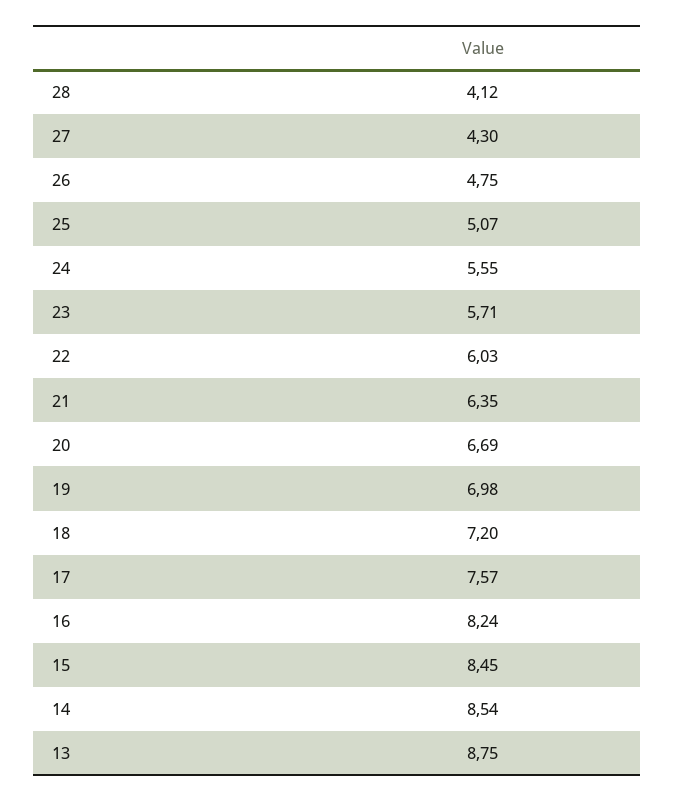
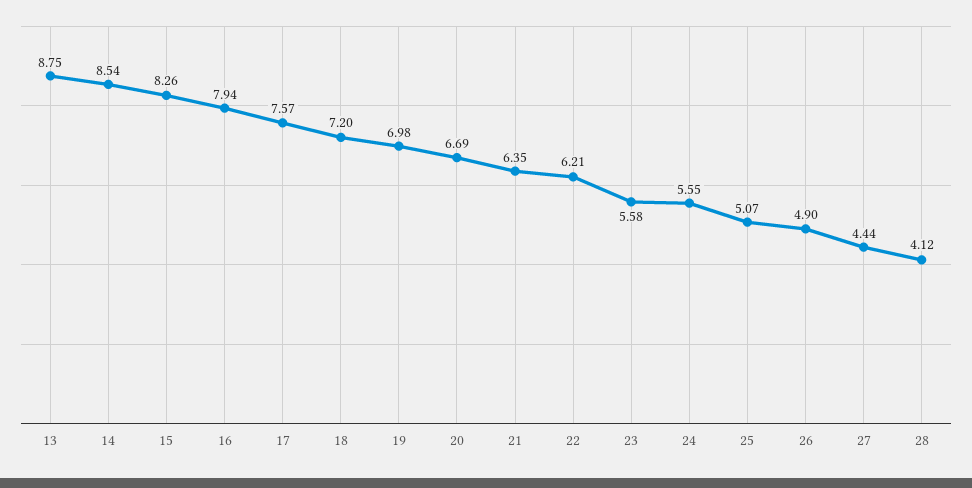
  {
    "28": 4.12,
-   "27": 4.3,
+   "27": 4.44,
-   "26": 4.75,
+   "26": 4.9,
    "25": 5.07,
    "24": 5.55,
-   "23": 5.71,
+   "23": 5.58,
-   "22": 6.03,
+   "22": 6.21,
    "21": 6.35,
    "20": 6.69,
    "19": 6.98,
    "18": 7.2,
    "17": 7.57,
-   "16": 8.24,
+   "16": 7.94,
-   "15": 8.45,
+   "15": 8.26,
    "14": 8.54,
    "13": 8.75
  }

